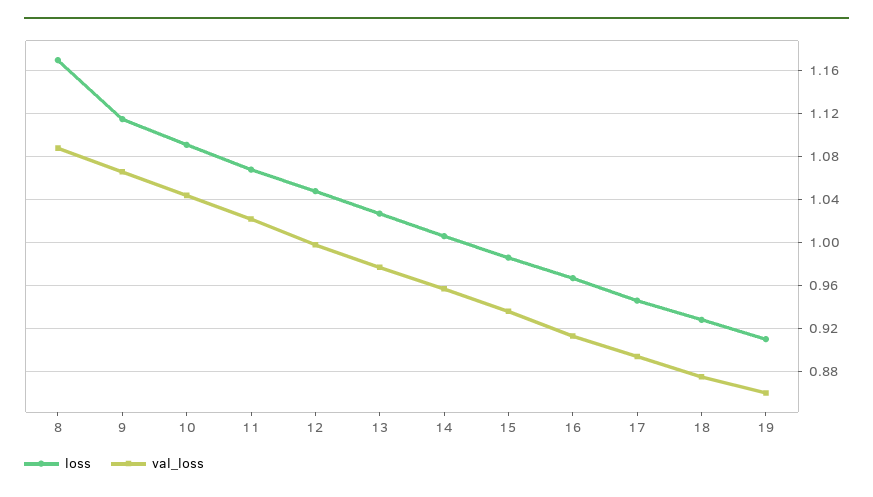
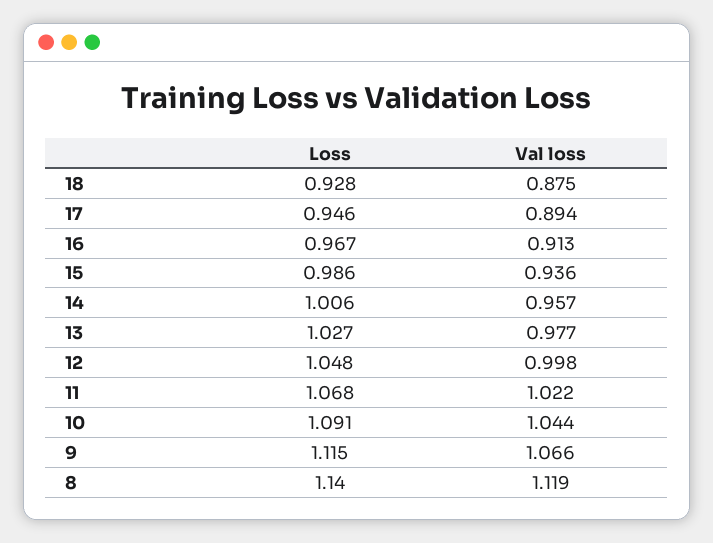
  {
    "loss": {
-     "8": 1.17,
+     "8": 1.14,
      "9": 1.115,
      "10": 1.091,
      "11": 1.068,
      "12": 1.048,
      "13": 1.027,
      "14": 1.006,
      "15": 0.986,
      "16": 0.967,
      "17": 0.946,
-     "18": 0.928,
+     "18": 0.928
-     "19": 0.91
    },
    "val_loss": {
-     "8": 1.09,
+     "8": 1.119,
      "9": 1.066,
      "10": 1.044,
      "11": 1.022,
      "12": 0.998,
      "13": 0.977,
      "14": 0.957,
      "15": 0.936,
      "16": 0.913,
      "17": 0.894,
-     "18": 0.875,
+     "18": 0.875
-     "19": 0.86
    }
  }

